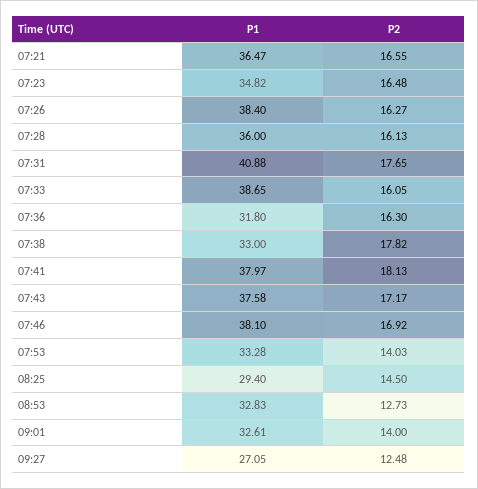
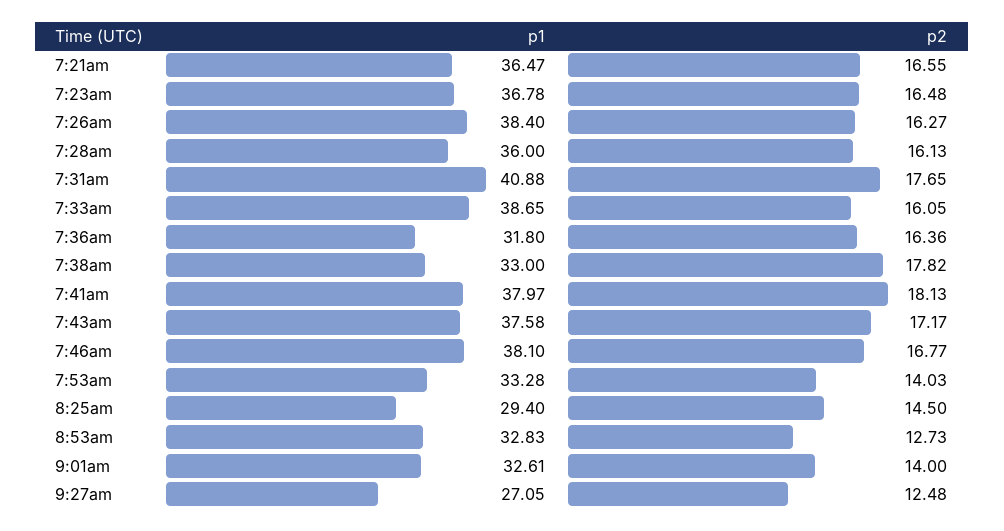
  {
    "P1": {
      "07:21": 36.47,
-     "07:23": 34.82,
+     "07:23": 36.78,
      "07:26": 38.4,
      "07:28": 36,
      "07:31": 40.88,
      "07:33": 38.65,
      "07:36": 31.8,
      "07:38": 33,
      "07:41": 37.97,
      "07:43": 37.58,
      "07:46": 38.1,
      "07:53": 33.28,
      "08:25": 29.4,
      "08:53": 32.83,
      "09:01": 32.61,
      "09:27": 27.05
    },
    "P2": {
      "07:21": 16.55,
      "07:23": 16.48,
      "07:26": 16.27,
      "07:28": 16.13,
      "07:31": 17.65,
      "07:33": 16.05,
-     "07:36": 16.3,
+     "07:36": 16.36,
      "07:38": 17.82,
      "07:41": 18.13,
      "07:43": 17.17,
-     "07:46": 16.92,
+     "07:46": 16.77,
      "07:53": 14.03,
      "08:25": 14.5,
      "08:53": 12.73,
      "09:01": 14,
      "09:27": 12.48
    }
  }

